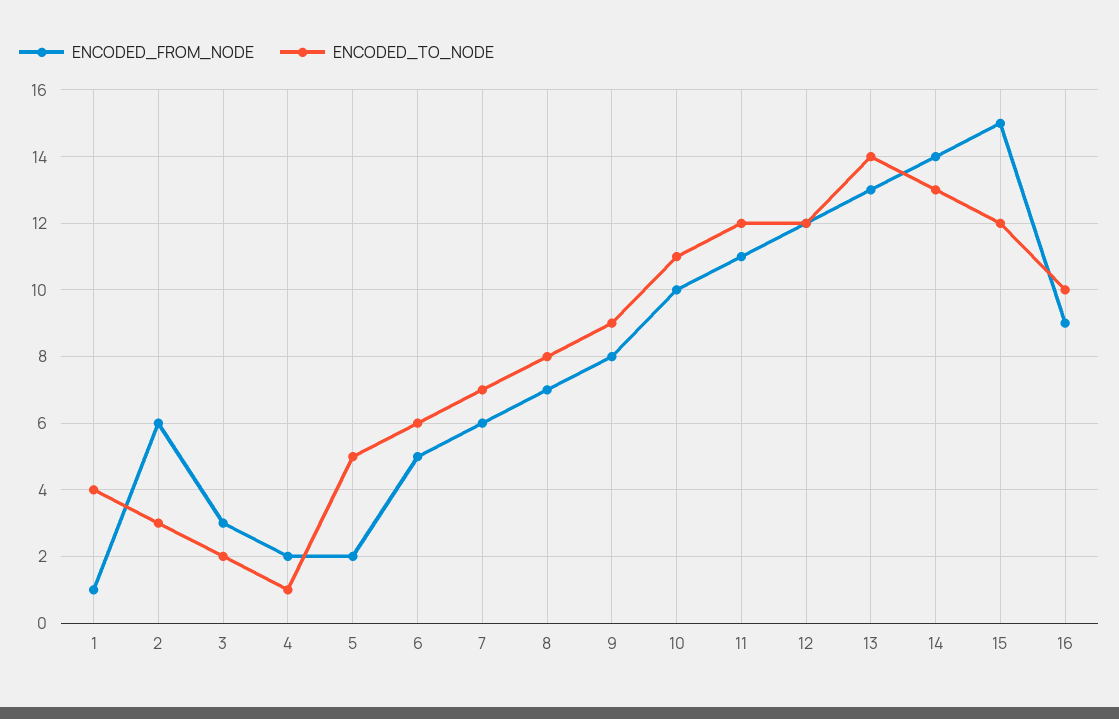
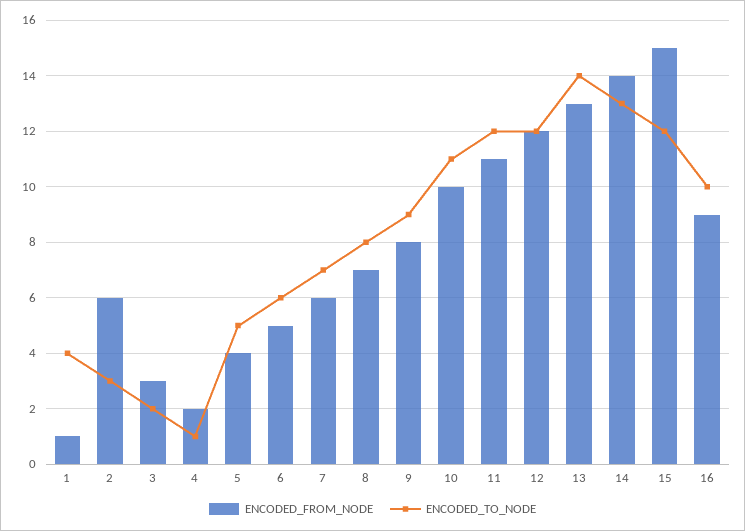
  {
    "ENCODED_FROM_NODE": {
      "1": 1,
      "2": 6,
      "3": 3,
      "4": 2,
-     "5": 2,
+     "5": 4,
      "6": 5,
      "7": 6,
      "8": 7,
      "9": 8,
      "10": 10,
      "11": 11,
      "12": 12,
      "13": 13,
      "14": 14,
      "15": 15,
      "16": 9
    },
    "ENCODED_TO_NODE": {
      "1": 4,
      "2": 3,
      "3": 2,
      "4": 1,
      "5": 5,
      "6": 6,
      "7": 7,
      "8": 8,
      "9": 9,
      "10": 11,
      "11": 12,
      "12": 12,
      "13": 14,
      "14": 13,
      "15": 12,
      "16": 10
    }
  }

